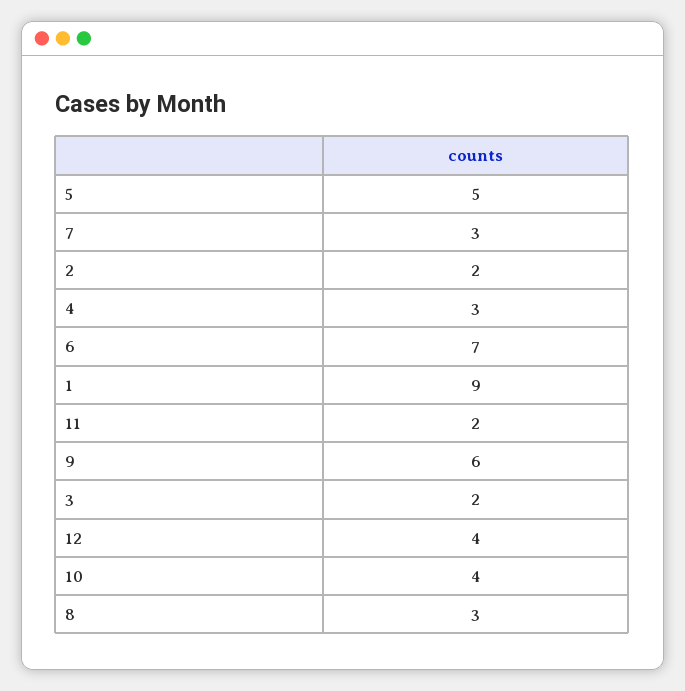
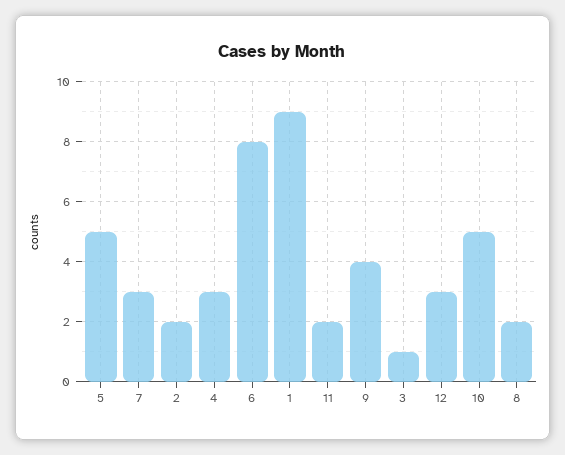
  {
    "5": 5,
    "7": 3,
    "2": 2,
    "4": 3,
-   "6": 7,
+   "6": 8,
    "1": 9,
    "11": 2,
-   "9": 6,
+   "9": 4,
-   "3": 2,
+   "3": 1,
-   "12": 4,
+   "12": 3,
-   "10": 4,
+   "10": 5,
-   "8": 3
+   "8": 2
  }

